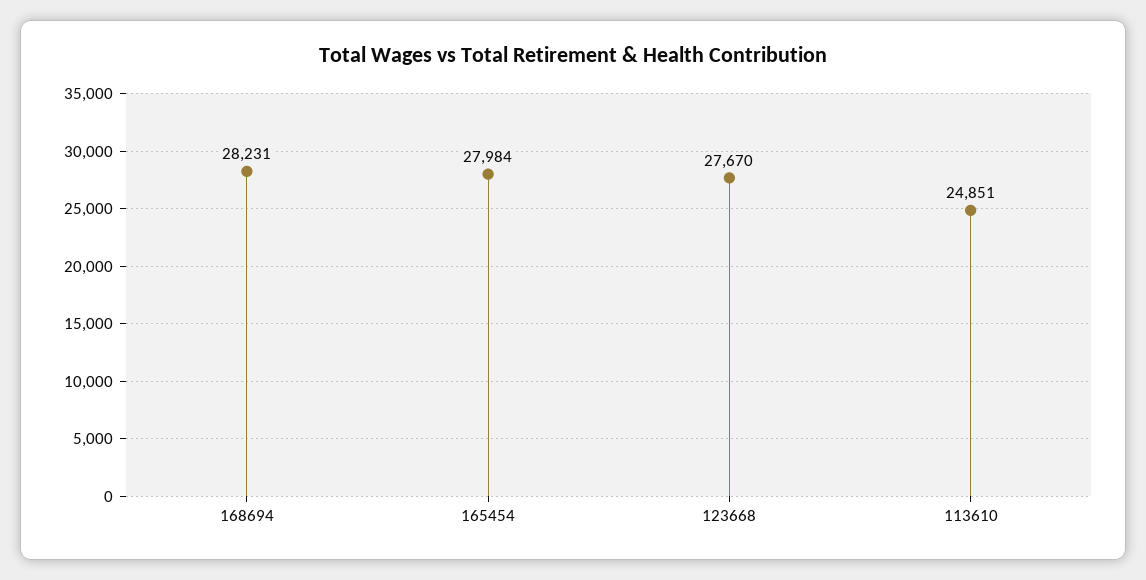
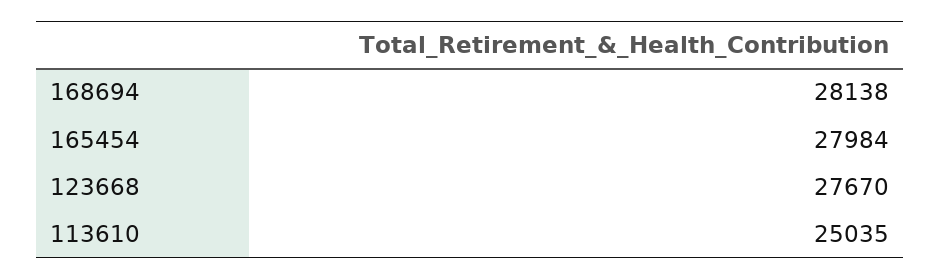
  {
-   "168694": 28231,
+   "168694": 28138,
    "165454": 27984,
    "123668": 27670,
-   "113610": 24851
+   "113610": 25035
  }

